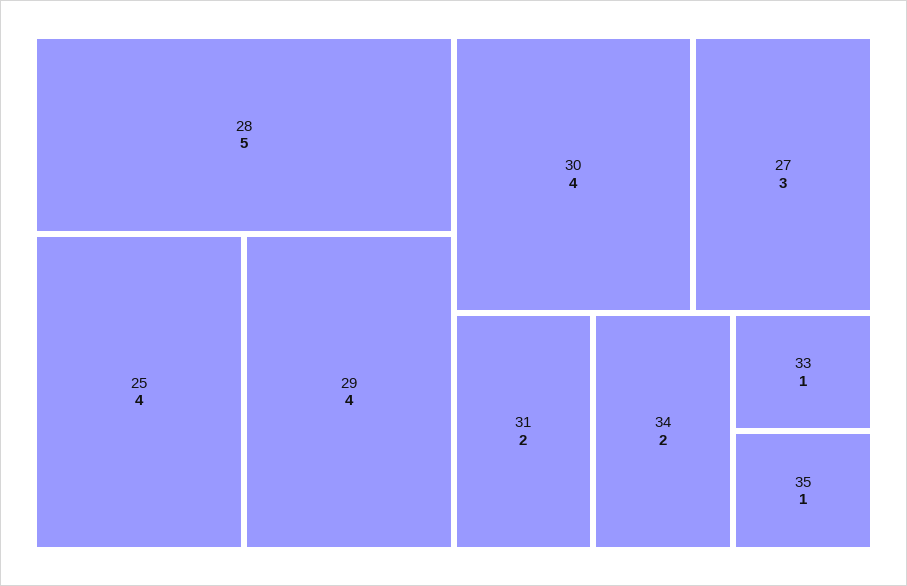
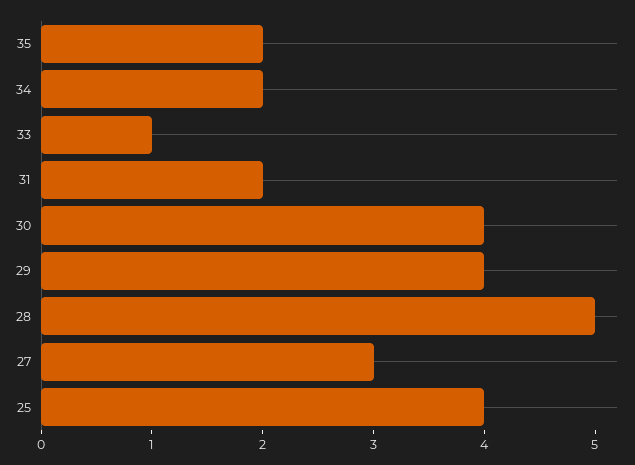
  {
    "28": 5,
    "25": 4,
    "29": 4,
    "30": 4,
    "27": 3,
    "31": 2,
    "34": 2,
    "33": 1,
-   "35": 1
+   "35": 2
  }

